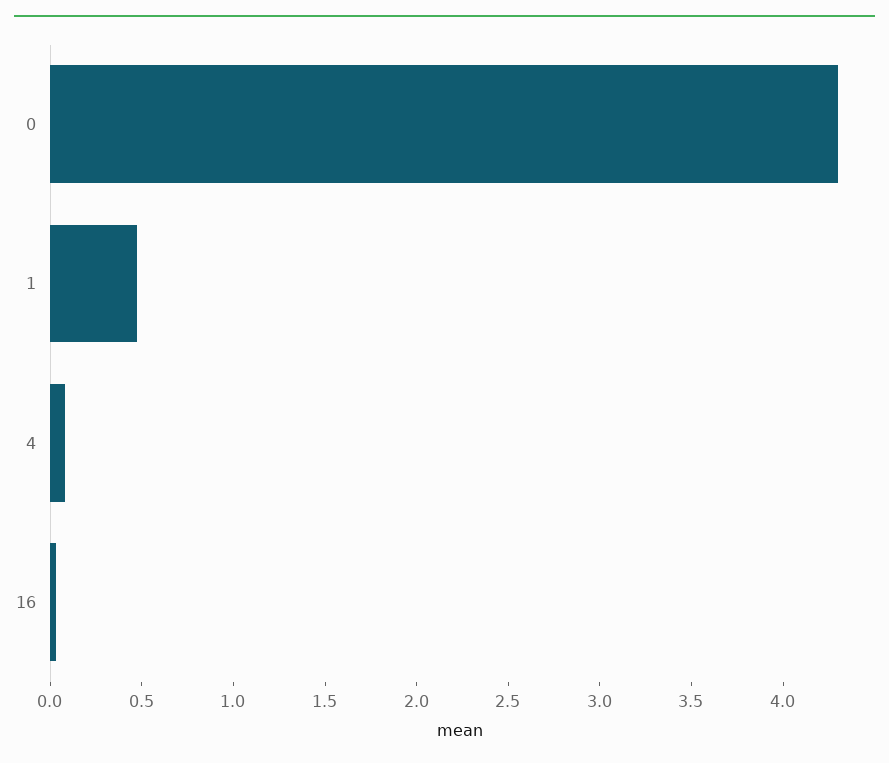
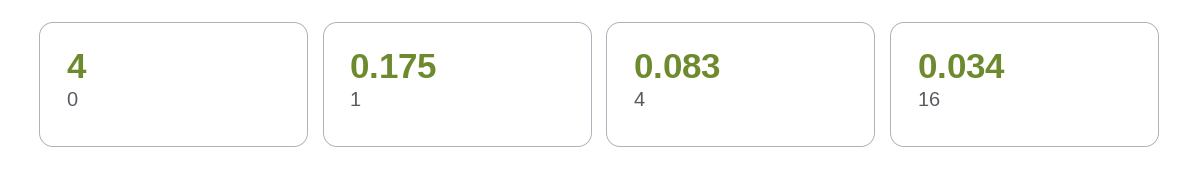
  {
-   "0": 4.3,
+   "0": 4,
-   "1": 0.5,
+   "1": 0.175,
    "4": 0.083,
    "16": 0.034
  }

